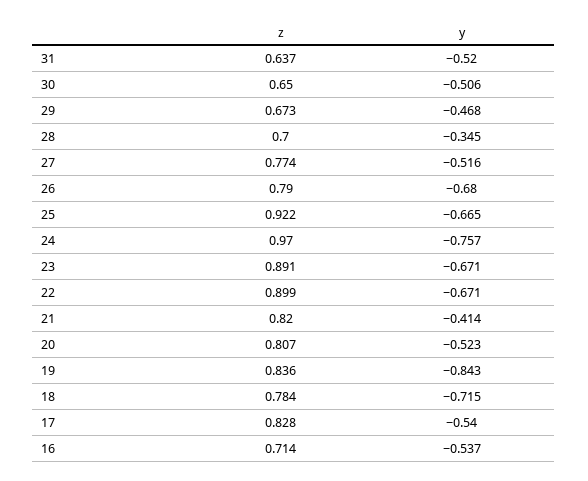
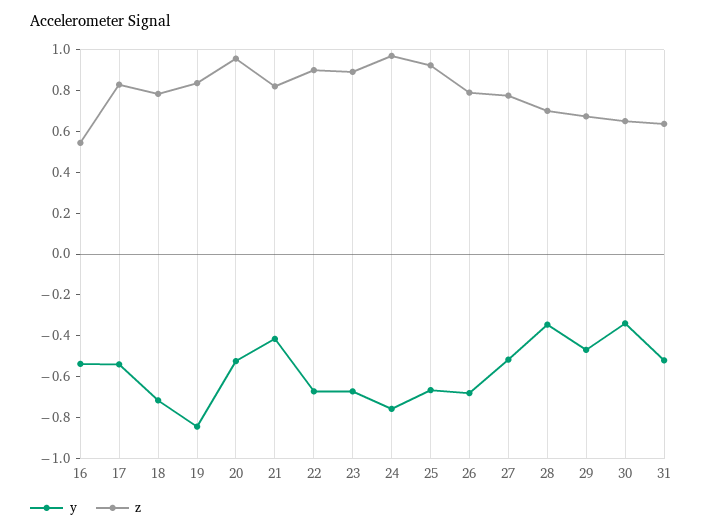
  {
    "z": {
      "31": 0.637,
      "30": 0.65,
      "29": 0.673,
      "28": 0.7,
      "27": 0.774,
      "26": 0.79,
      "25": 0.922,
      "24": 0.97,
      "23": 0.891,
      "22": 0.899,
      "21": 0.82,
-     "20": 0.807,
+     "20": 0.95,
      "19": 0.836,
      "18": 0.784,
      "17": 0.828,
-     "16": 0.714
+     "16": 0.55
    },
    "y": {
      "31": -0.52,
-     "30": -0.506,
+     "30": -0.35,
      "29": -0.468,
      "28": -0.345,
      "27": -0.516,
      "26": -0.68,
      "25": -0.665,
      "24": -0.757,
      "23": -0.671,
      "22": -0.671,
      "21": -0.414,
      "20": -0.523,
      "19": -0.843,
      "18": -0.715,
      "17": -0.54,
      "16": -0.537
    }
  }

